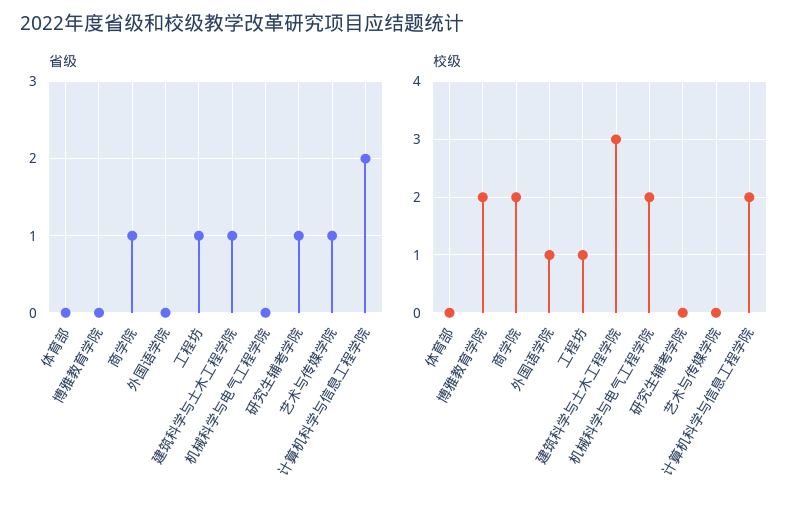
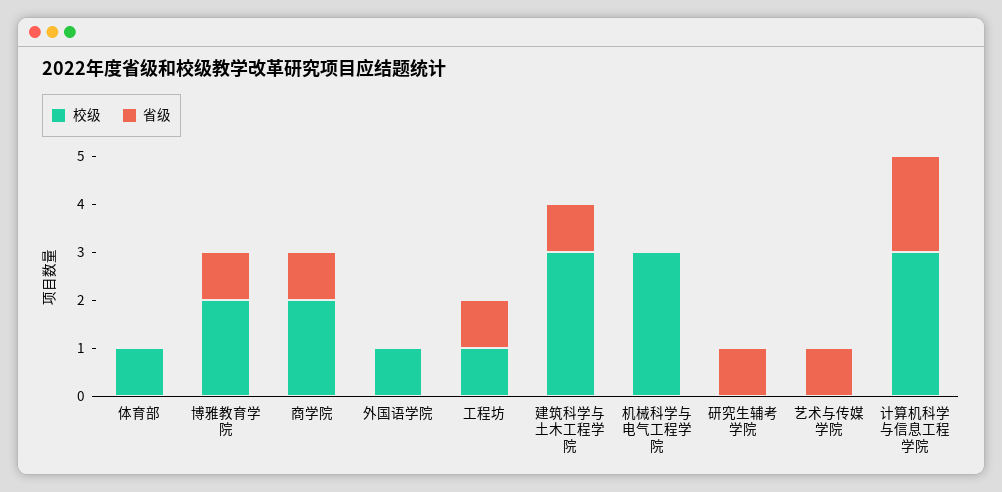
  {
    "省级": {
      "体育部": 0,
-     "博雅教育学院": 0,
+     "博雅教育学院": 1,
      "商学院": 1,
      "外国语学院": 0,
      "工程坊": 1,
      "建筑科学与土木工程学院": 1,
      "机械科学与电气工程学院": 0,
      "研究生辅考学院": 1,
      "艺术与传媒学院": 1,
      "计算机科学与信息工程学院": 2
    },
    "校级": {
-     "体育部": 0,
+     "体育部": 1,
      "博雅教育学院": 2,
      "商学院": 2,
      "外国语学院": 1,
      "工程坊": 1,
      "建筑科学与土木工程学院": 3,
-     "机械科学与电气工程学院": 2,
+     "机械科学与电气工程学院": 3,
      "研究生辅考学院": 0,
      "艺术与传媒学院": 0,
-     "计算机科学与信息工程学院": 2
+     "计算机科学与信息工程学院": 3
    }
  }

